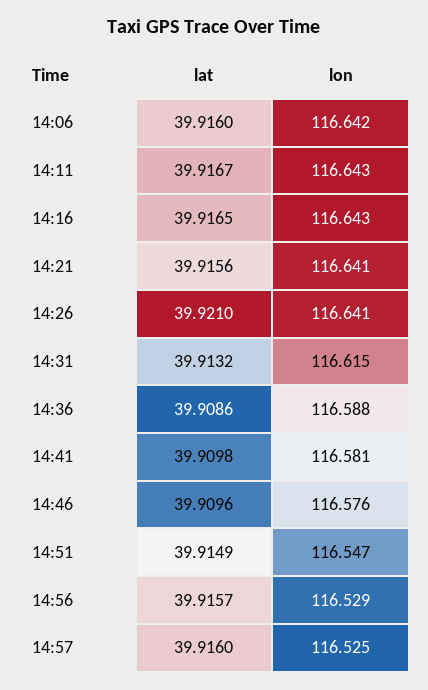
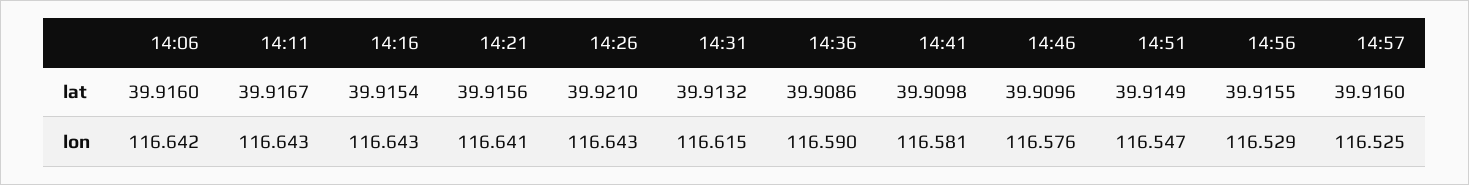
  {
    "lat": {
      "14:06": 39.916,
      "14:11": 39.9167,
-     "14:16": 39.9165,
+     "14:16": 39.9154,
      "14:21": 39.9156,
      "14:26": 39.921,
      "14:31": 39.9132,
      "14:36": 39.9086,
      "14:41": 39.9098,
      "14:46": 39.9096,
      "14:51": 39.9149,
-     "14:56": 39.9157,
+     "14:56": 39.9155,
      "14:57": 39.916
    },
    "lon": {
      "14:06": 116.642,
      "14:11": 116.643,
      "14:16": 116.643,
      "14:21": 116.641,
-     "14:26": 116.641,
+     "14:26": 116.643,
      "14:31": 116.615,
-     "14:36": 116.588,
+     "14:36": 116.59,
      "14:41": 116.581,
      "14:46": 116.576,
      "14:51": 116.547,
      "14:56": 116.529,
      "14:57": 116.525
    }
  }

